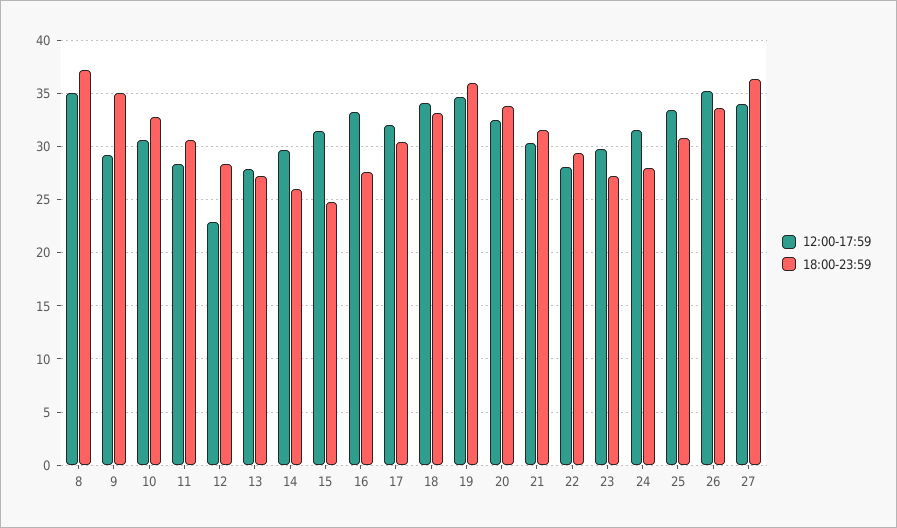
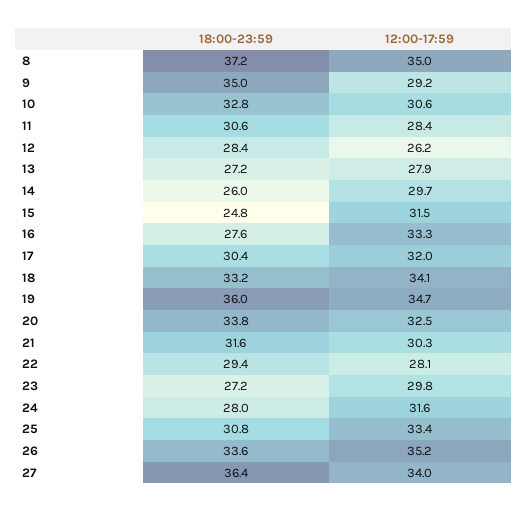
  {
    "12:00-17:59": {
      "8": 35,
      "9": 29.2,
      "10": 30.6,
      "11": 28.4,
-     "12": 23,
+     "12": 26.2,
      "13": 27.9,
      "14": 29.7,
      "15": 31.5,
      "16": 33.3,
      "17": 32,
      "18": 34.1,
      "19": 34.7,
      "20": 32.5,
      "21": 30.3,
      "22": 28.1,
      "23": 29.8,
      "24": 31.6,
      "25": 33.4,
      "26": 35.2,
      "27": 34
    },
    "18:00-23:59": {
      "8": 37.2,
      "9": 35,
      "10": 32.8,
      "11": 30.6,
      "12": 28.4,
      "13": 27.2,
      "14": 26,
      "15": 24.8,
      "16": 27.6,
      "17": 30.4,
      "18": 33.2,
      "19": 36,
      "20": 33.8,
      "21": 31.6,
      "22": 29.4,
      "23": 27.2,
      "24": 28,
      "25": 30.8,
      "26": 33.6,
      "27": 36.4
    }
  }

